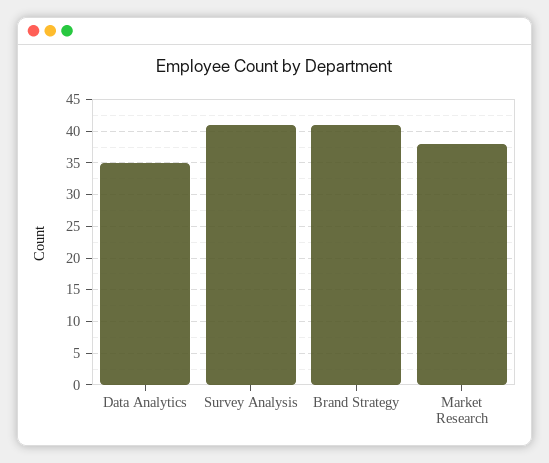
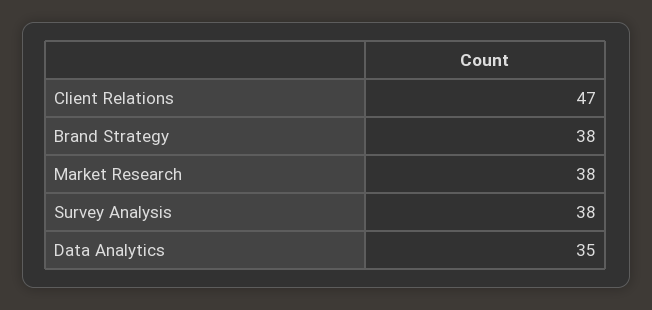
  {
    "Data Analytics": 35,
-   "Survey Analysis": 41,
+   "Survey Analysis": 38,
-   "Brand Strategy": 41,
+   "Brand Strategy": 38,
-   "Market Research": 38
+   "Market Research": 38,
+   "Client Relations": 47
  }

